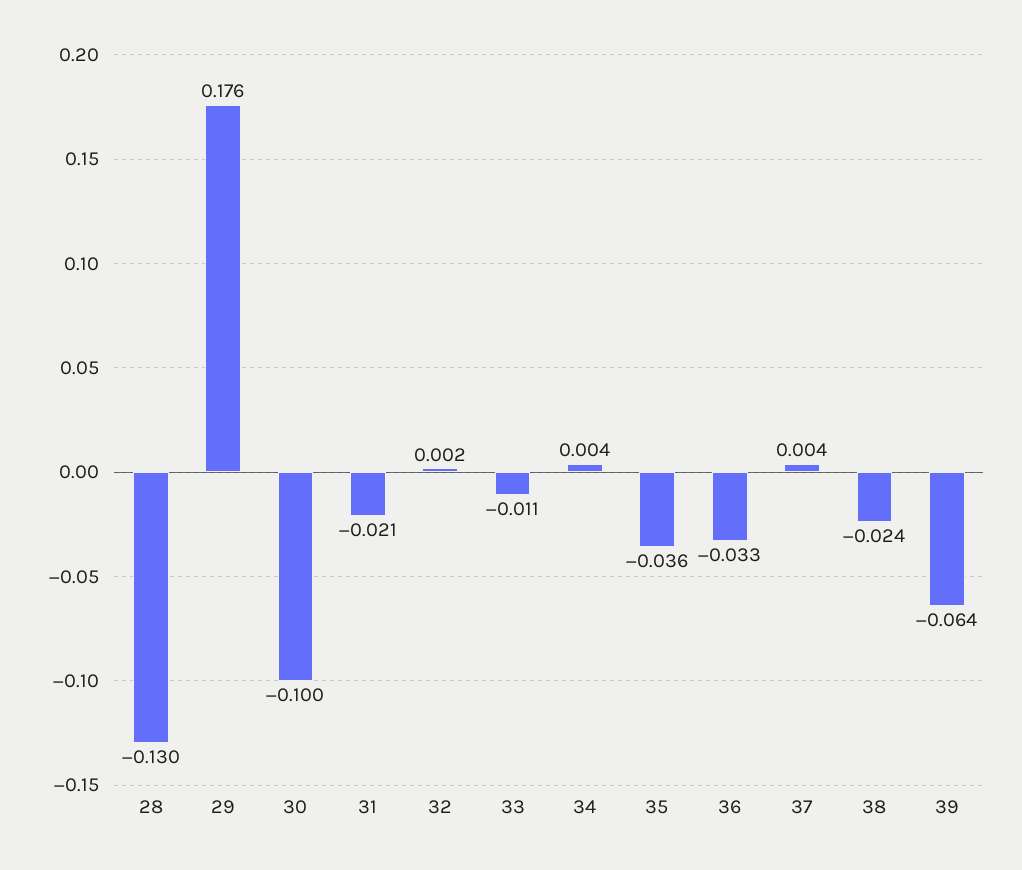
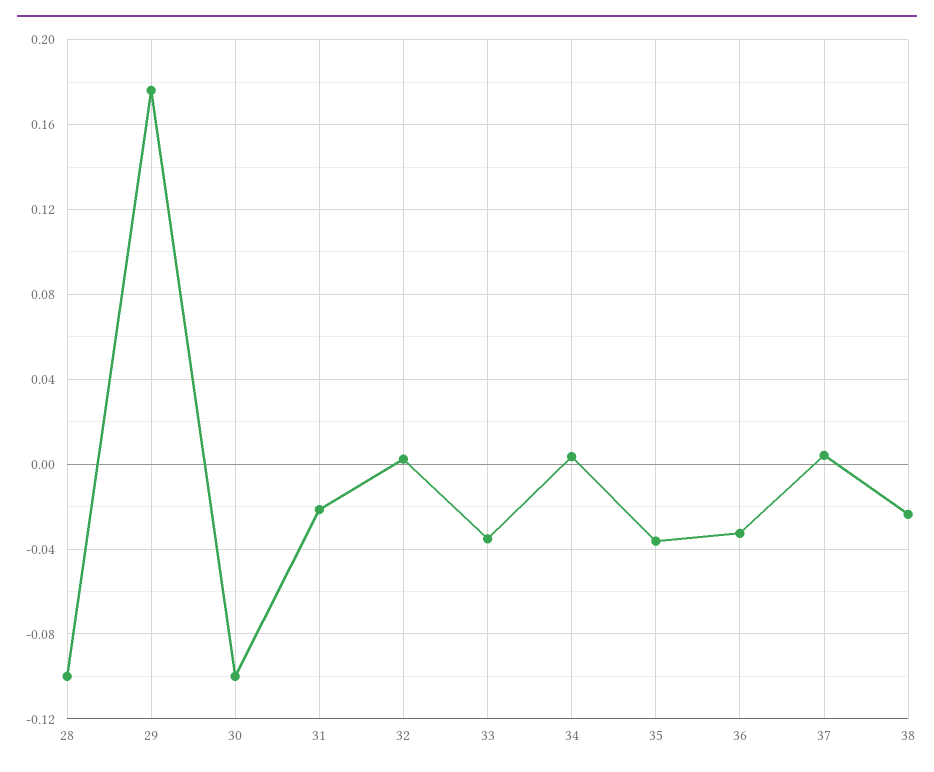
  {
-   "28": -0.13,
+   "28": -0.1,
    "29": 0.176,
    "30": -0.1,
    "31": -0.021,
    "32": 0.002,
-   "33": -0.011,
+   "33": -0.035,
    "34": 0.004,
    "35": -0.036,
    "36": -0.033,
    "37": 0.004,
-   "38": -0.024,
+   "38": -0.024
-   "39": -0.064
  }

